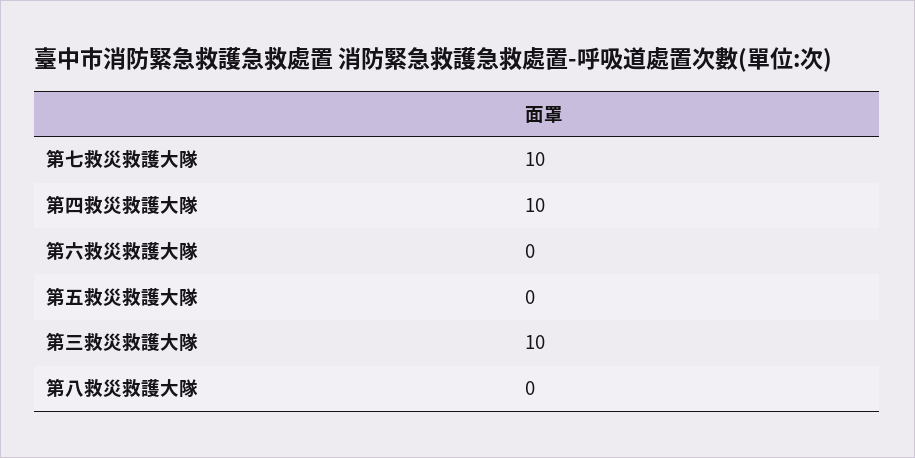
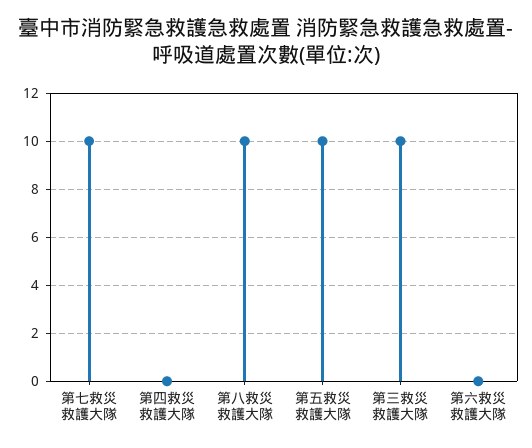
  {
    "第七救災救護大隊": 10,
-   "第四救災救護大隊": 10,
+   "第四救災救護大隊": 0,
    "第六救災救護大隊": 0,
-   "第五救災救護大隊": 0,
+   "第五救災救護大隊": 10,
    "第三救災救護大隊": 10,
-   "第八救災救護大隊": 0
+   "第八救災救護大隊": 10
  }

